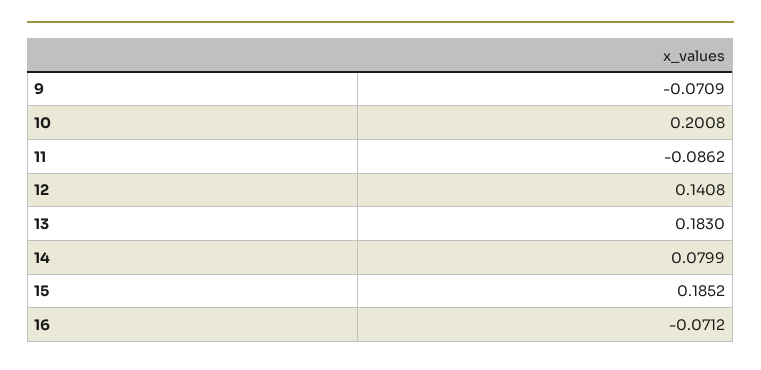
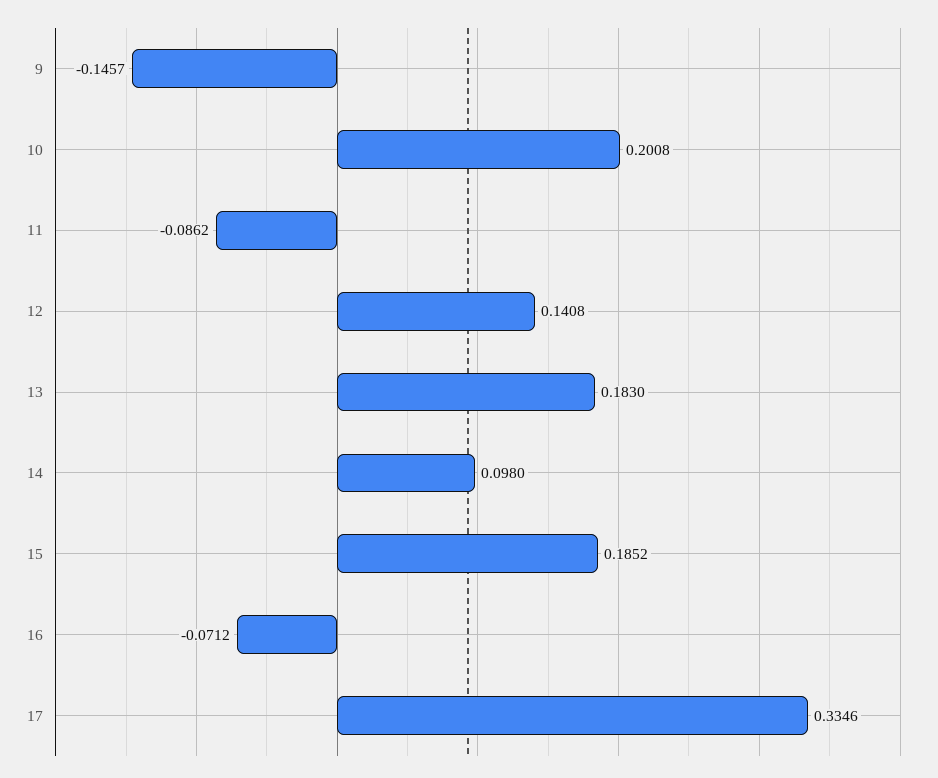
  {
-   "9": -0.0709,
+   "9": -0.1457,
    "10": 0.2008,
    "11": -0.0862,
    "12": 0.1408,
    "13": 0.183,
-   "14": 0.0799,
+   "14": 0.098,
    "15": 0.1852,
-   "16": -0.0712
+   "16": -0.0712,
+   "17": 0.3346
  }

